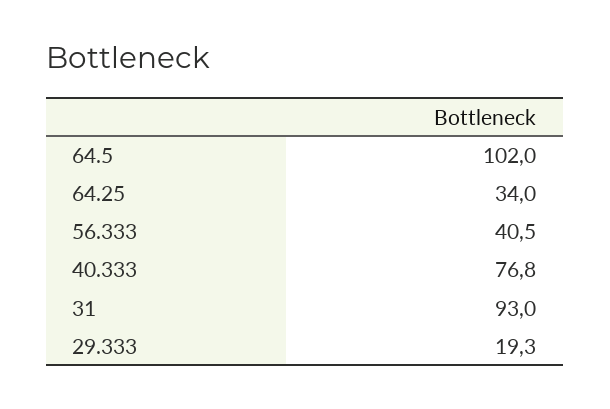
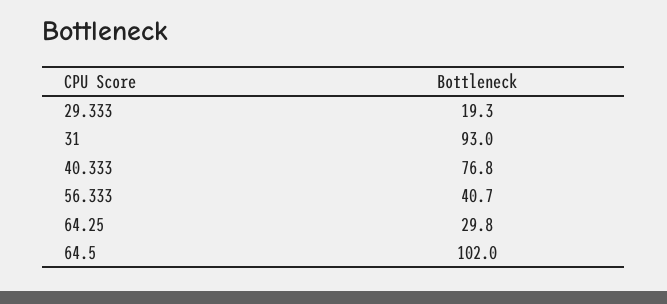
  {
    "64.5": 102,
-   "64.25": 34,
+   "64.25": 29.8,
-   "56.333": 40.5,
+   "56.333": 40.7,
    "40.333": 76.8,
    "31": 93,
    "29.333": 19.3
  }

